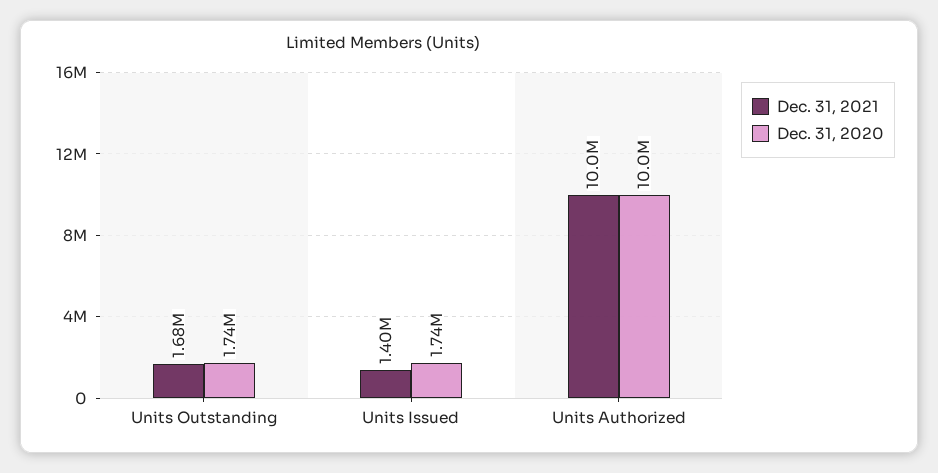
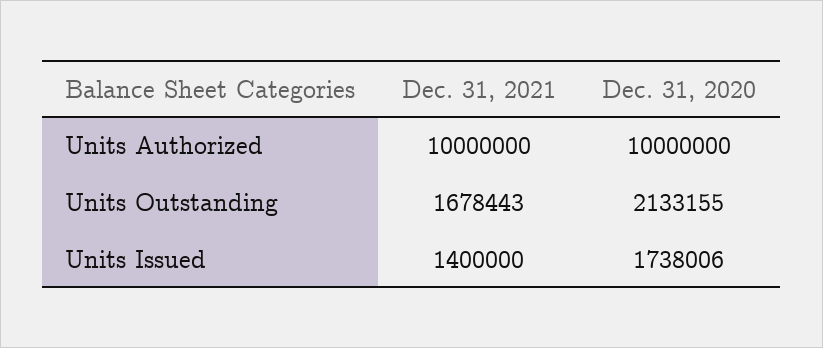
  {
    "Dec. 31, 2021": {
      "Units Outstanding": 1678443,
      "Units Issued": 1400000,
      "Units Authorized": 10000000
    },
    "Dec. 31, 2020": {
-     "Units Outstanding": 1740000,
+     "Units Outstanding": 2133155,
      "Units Issued": 1738006,
      "Units Authorized": 10000000
    }
  }

